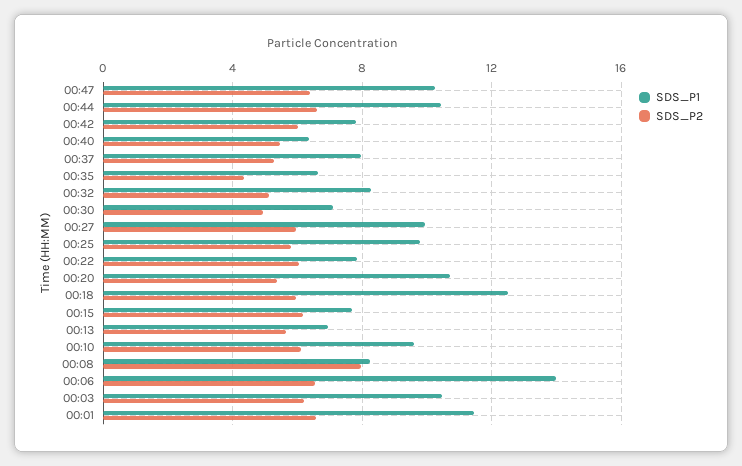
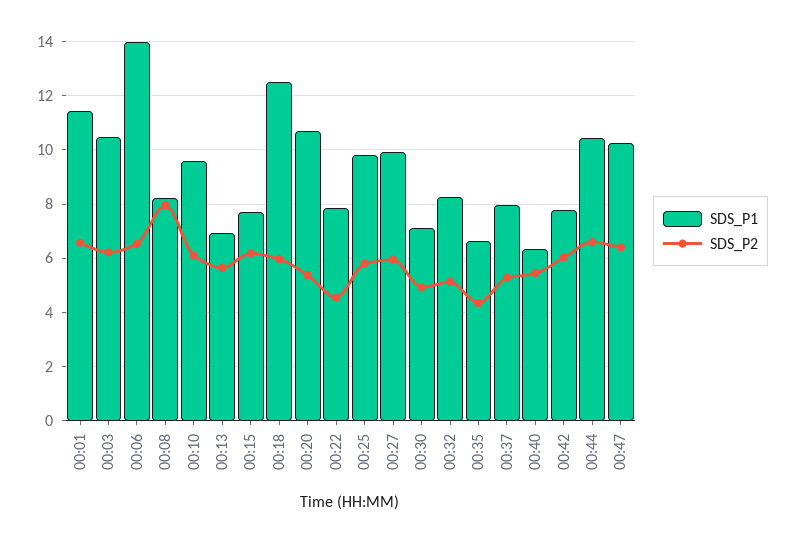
  {
    "SDS_P1": {
      "00:47": 10.25,
      "00:44": 10.5,
      "00:42": 7.75,
      "00:40": 6.25,
      "00:37": 8,
      "00:35": 6.75,
      "00:32": 8.25,
      "00:30": 7,
      "00:27": 10,
      "00:25": 9.75,
      "00:22": 7.75,
      "00:20": 10.75,
      "00:18": 12.5,
      "00:15": 7.75,
      "00:13": 7,
      "00:10": 9.5,
      "00:08": 8.25,
      "00:06": 14,
      "00:03": 10.5,
      "00:01": 11.5
    },
    "SDS_P2": {
      "00:47": 6.5,
      "00:44": 6.5,
      "00:42": 6,
      "00:40": 5.5,
      "00:37": 5.25,
      "00:35": 4.25,
      "00:32": 5.25,
      "00:30": 5,
      "00:27": 6,
      "00:25": 5.75,
-     "00:22": 6,
+     "00:22": 4.5,
      "00:20": 5.5,
      "00:18": 6,
      "00:15": 6.25,
      "00:13": 5.75,
      "00:10": 6,
      "00:08": 8,
      "00:06": 6.5,
      "00:03": 6.25,
      "00:01": 6.5
    }
  }

